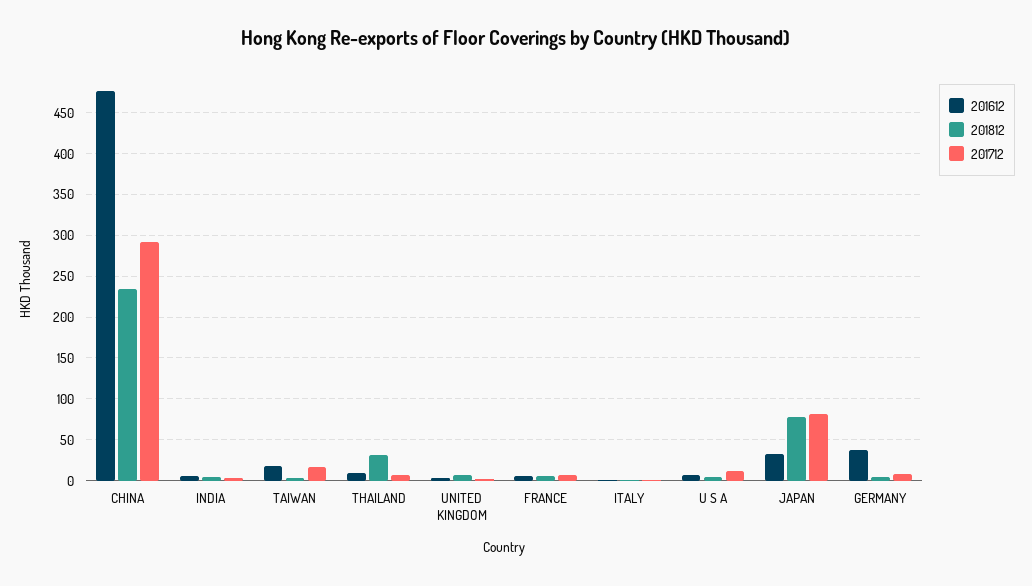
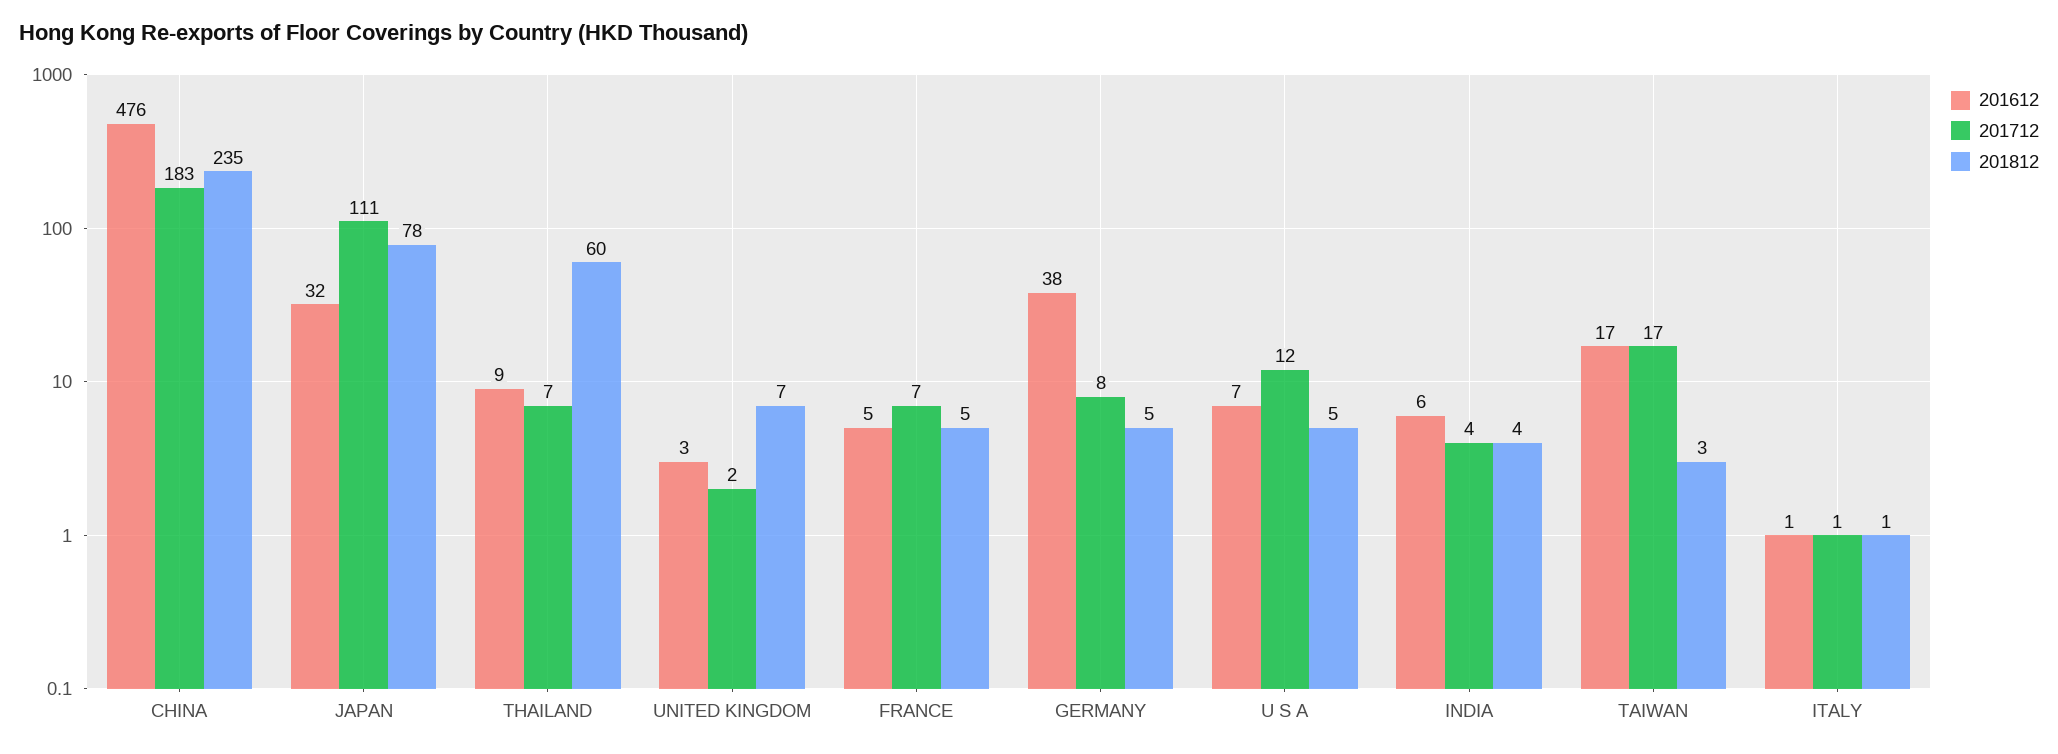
  {
    "201612": {
      "CHINA": 476,
      "INDIA": 6,
      "TAIWAN": 17,
      "THAILAND": 9,
      "UNITED KINGDOM": 3,
      "FRANCE": 5,
      "ITALY": 1,
      "U S A": 7,
      "JAPAN": 32,
      "GERMANY": 38
    },
    "201812": {
      "CHINA": 235,
      "INDIA": 4,
      "TAIWAN": 3,
-     "THAILAND": 30,
+     "THAILAND": 60,
      "UNITED KINGDOM": 7,
      "FRANCE": 5,
      "ITALY": 1,
      "U S A": 5,
      "JAPAN": 78,
      "GERMANY": 5
    },
    "201712": {
-     "CHINA": 290,
+     "CHINA": 183,
      "INDIA": 4,
      "TAIWAN": 17,
      "THAILAND": 7,
      "UNITED KINGDOM": 2,
      "FRANCE": 7,
      "ITALY": 1,
      "U S A": 12,
-     "JAPAN": 80,
+     "JAPAN": 111,
      "GERMANY": 8
    }
  }

